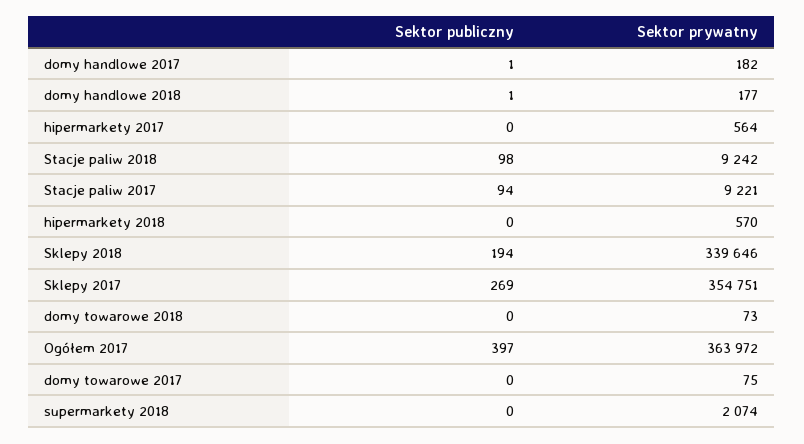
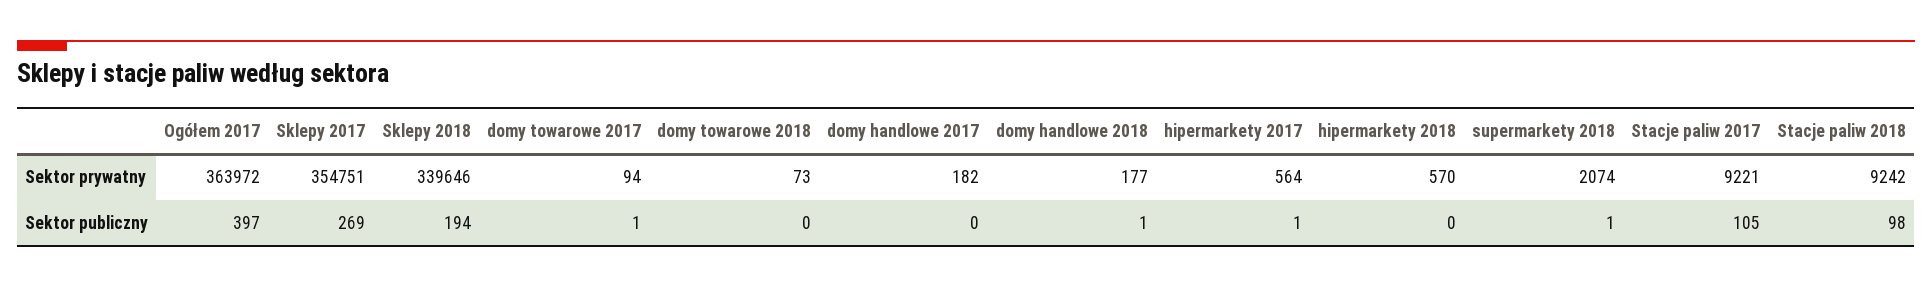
  {
    "Sektor publiczny": {
-     "domy handlowe 2017": 1,
+     "domy handlowe 2017": 0,
      "domy handlowe 2018": 1,
-     "hipermarkety 2017": 0,
+     "hipermarkety 2017": 1,
      "Stacje paliw 2018": 98,
-     "Stacje paliw 2017": 94,
+     "Stacje paliw 2017": 105,
      "hipermarkety 2018": 0,
      "Sklepy 2018": 194,
      "Sklepy 2017": 269,
      "domy towarowe 2018": 0,
      "Ogółem 2017": 397,
-     "domy towarowe 2017": 0,
+     "domy towarowe 2017": 1,
-     "supermarkety 2018": 0
+     "supermarkety 2018": 1
    },
    "Sektor prywatny": {
      "domy handlowe 2017": 182,
      "domy handlowe 2018": 177,
      "hipermarkety 2017": 564,
      "Stacje paliw 2018": 9242,
      "Stacje paliw 2017": 9221,
      "hipermarkety 2018": 570,
      "Sklepy 2018": 339646,
      "Sklepy 2017": 354751,
      "domy towarowe 2018": 73,
      "Ogółem 2017": 363972,
-     "domy towarowe 2017": 75,
+     "domy towarowe 2017": 94,
      "supermarkety 2018": 2074
    }
  }

